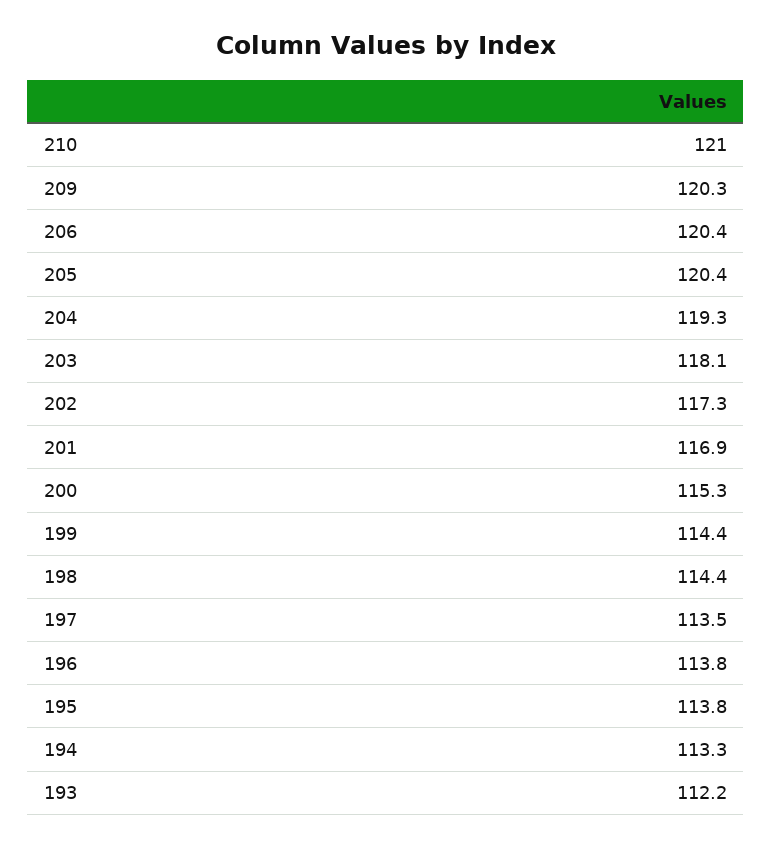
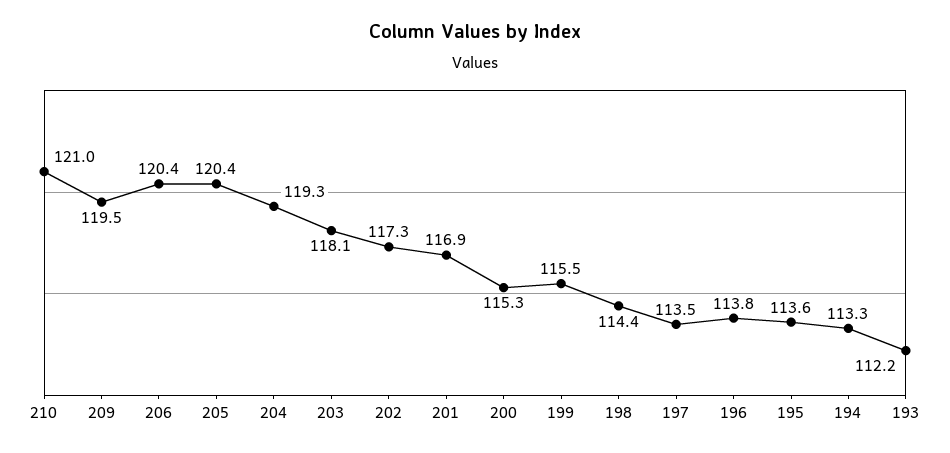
  {
    "210": 121,
-   "209": 120.3,
+   "209": 119.5,
    "206": 120.4,
    "205": 120.4,
    "204": 119.3,
    "203": 118.1,
    "202": 117.3,
    "201": 116.9,
    "200": 115.3,
-   "199": 114.4,
+   "199": 115.5,
    "198": 114.4,
    "197": 113.5,
    "196": 113.8,
-   "195": 113.8,
+   "195": 113.6,
    "194": 113.3,
    "193": 112.2
  }

